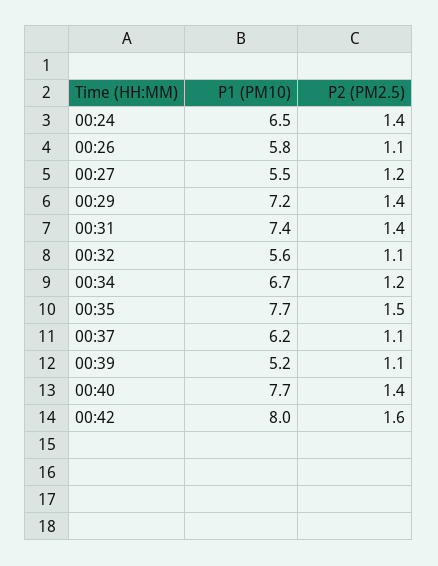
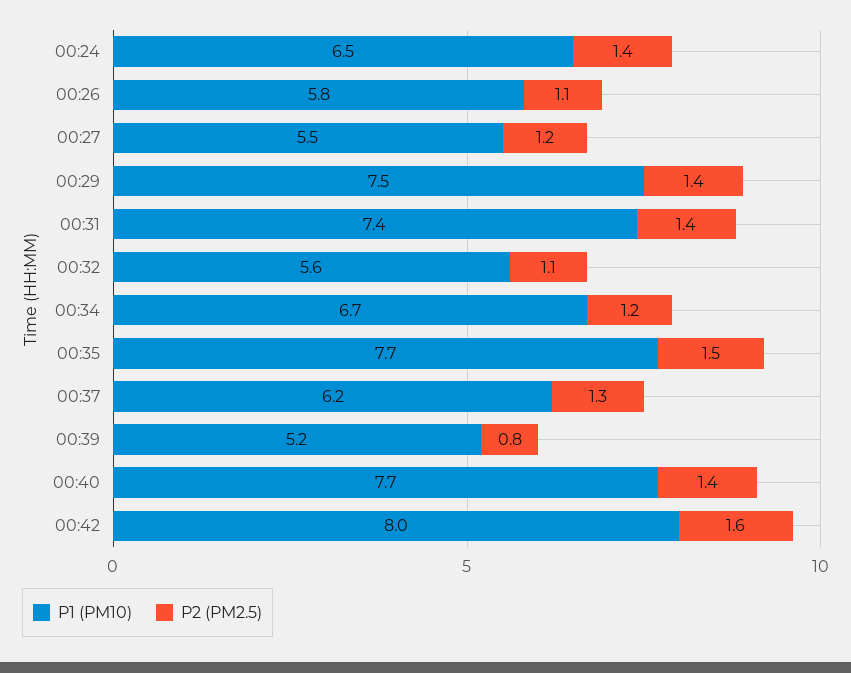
  {
    "P1 (PM10)": {
      "00:24": 6.5,
      "00:26": 5.8,
      "00:27": 5.5,
-     "00:29": 7.2,
+     "00:29": 7.5,
      "00:31": 7.4,
      "00:32": 5.6,
      "00:34": 6.7,
      "00:35": 7.7,
      "00:37": 6.2,
      "00:39": 5.2,
      "00:40": 7.7,
      "00:42": 8
    },
    "P2 (PM2.5)": {
      "00:24": 1.4,
      "00:26": 1.1,
      "00:27": 1.2,
      "00:29": 1.4,
      "00:31": 1.4,
      "00:32": 1.1,
      "00:34": 1.2,
      "00:35": 1.5,
-     "00:37": 1.1,
+     "00:37": 1.3,
-     "00:39": 1.1,
+     "00:39": 0.8,
      "00:40": 1.4,
      "00:42": 1.6
    }
  }

